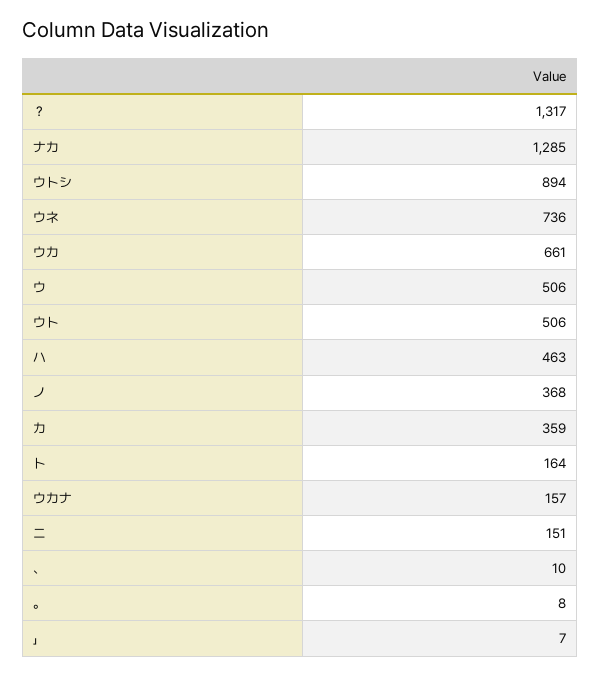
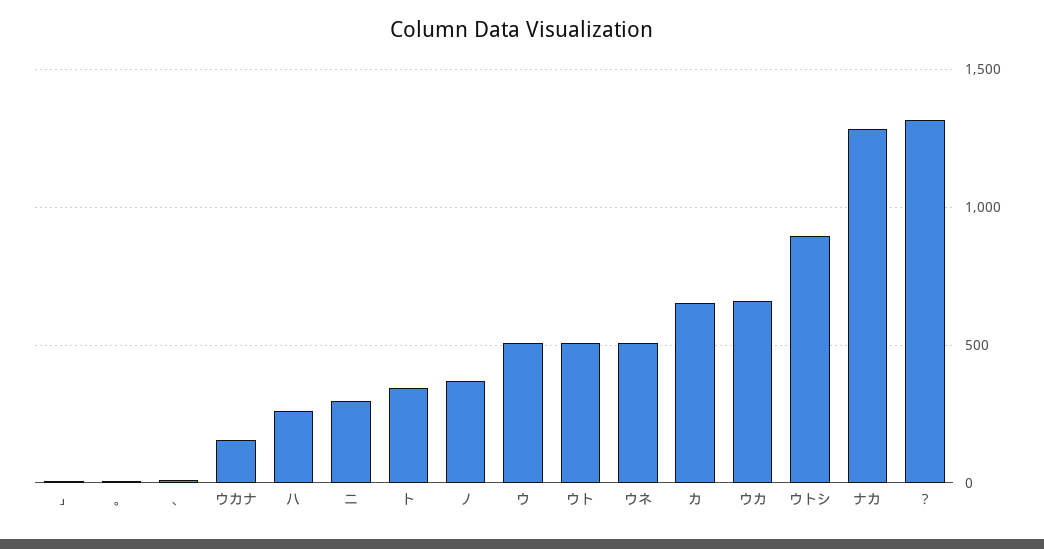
  {
    "？": 1317,
    "ナカ": 1285,
    "ウトシ": 894,
-   "ウネ": 736,
+   "ウネ": 500,
    "ウカ": 661,
    "ウ": 506,
    "ウト": 506,
-   "ハ": 463,
+   "ハ": 250,
    "ノ": 368,
-   "カ": 359,
+   "カ": 650,
-   "ト": 164,
+   "ト": 350,
    "ウカナ": 157,
-   "ニ": 151,
+   "ニ": 300,
    "、": 10,
    "。": 8,
    "」": 7
  }

